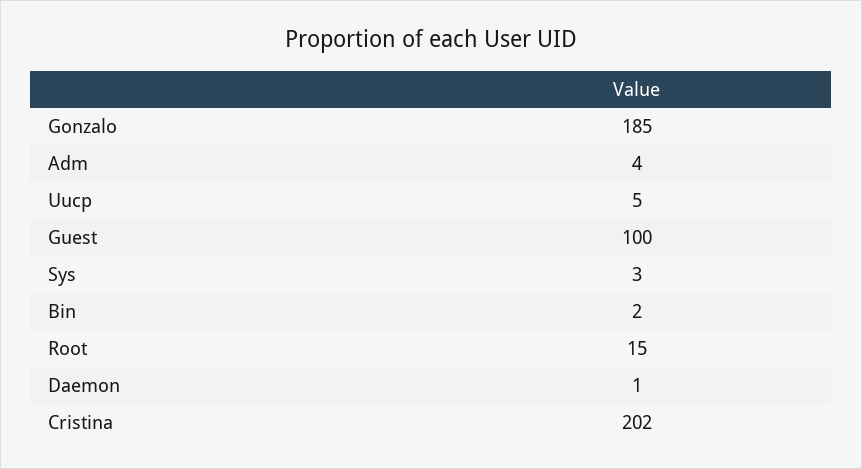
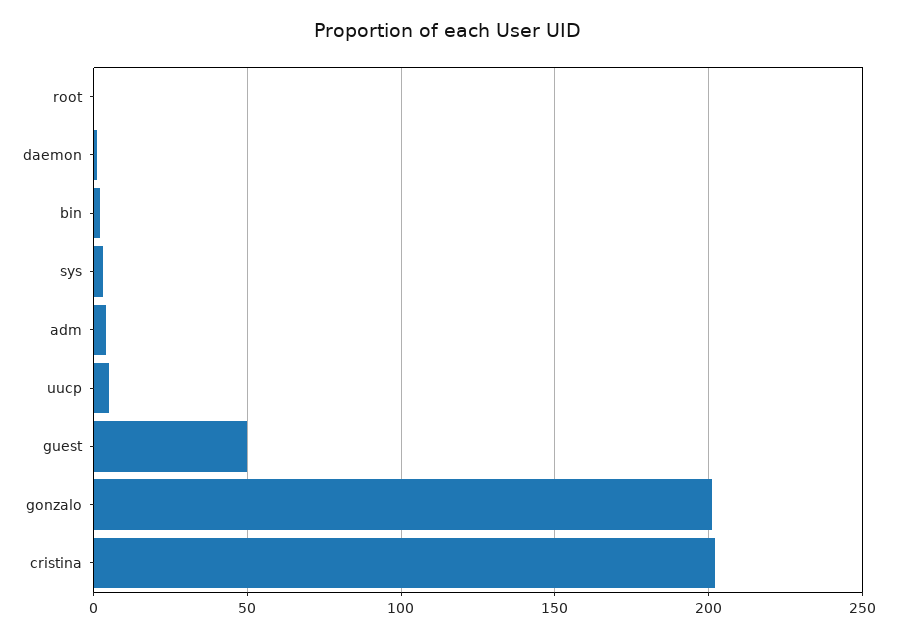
  {
-   "Gonzalo": 185,
+   "Gonzalo": 200,
    "Adm": 4,
    "Uucp": 5,
-   "Guest": 100,
+   "Guest": 50,
    "Sys": 3,
    "Bin": 2,
-   "Root": 15,
+   "Root": 0,
    "Daemon": 1,
    "Cristina": 202
  }

